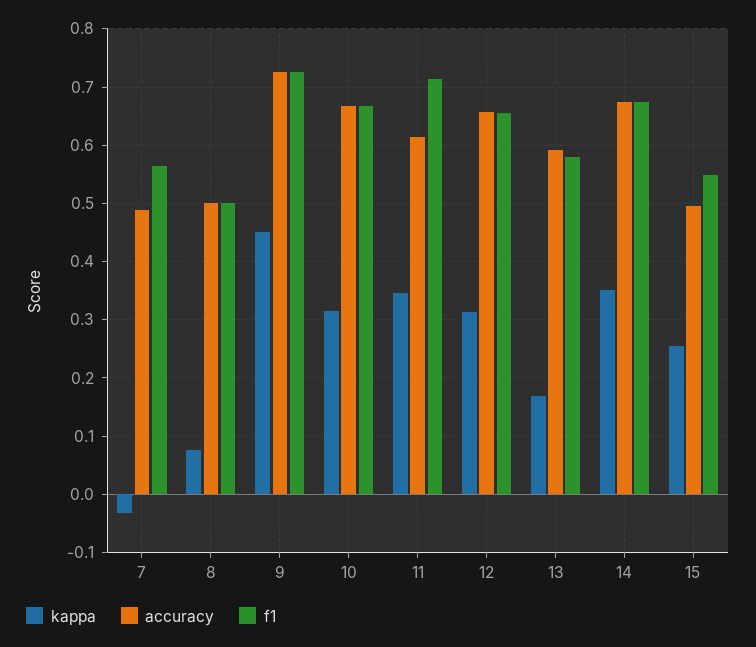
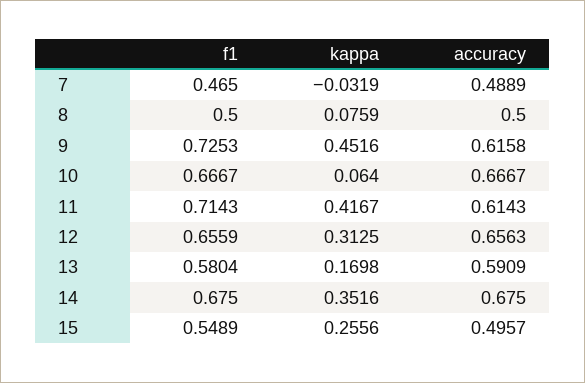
  {
    "kappa": {
      "7": -0.0319,
      "8": 0.0759,
      "9": 0.4516,
-     "10": 0.32,
+     "10": 0.064,
-     "11": 0.34,
+     "11": 0.4167,
      "12": 0.3125,
      "13": 0.1698,
      "14": 0.3516,
      "15": 0.2556
    },
    "accuracy": {
      "7": 0.4889,
      "8": 0.5,
-     "9": 0.72,
+     "9": 0.6158,
      "10": 0.6667,
      "11": 0.6143,
      "12": 0.6563,
      "13": 0.5909,
      "14": 0.675,
      "15": 0.4957
    },
    "f1": {
-     "7": 0.56,
+     "7": 0.465,
      "8": 0.5,
      "9": 0.7253,
      "10": 0.6667,
      "11": 0.7143,
      "12": 0.6559,
      "13": 0.5804,
      "14": 0.675,
      "15": 0.5489
    }
  }

